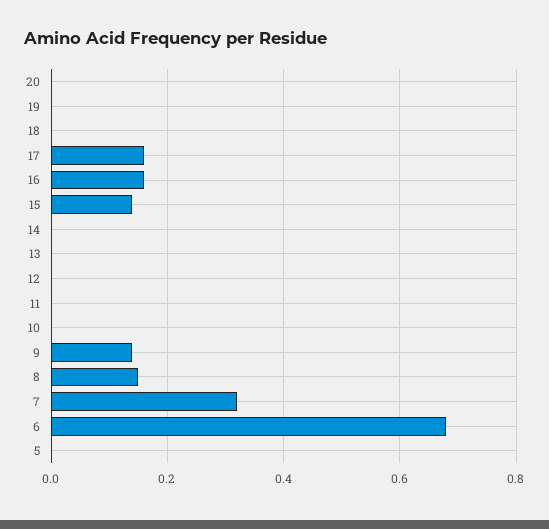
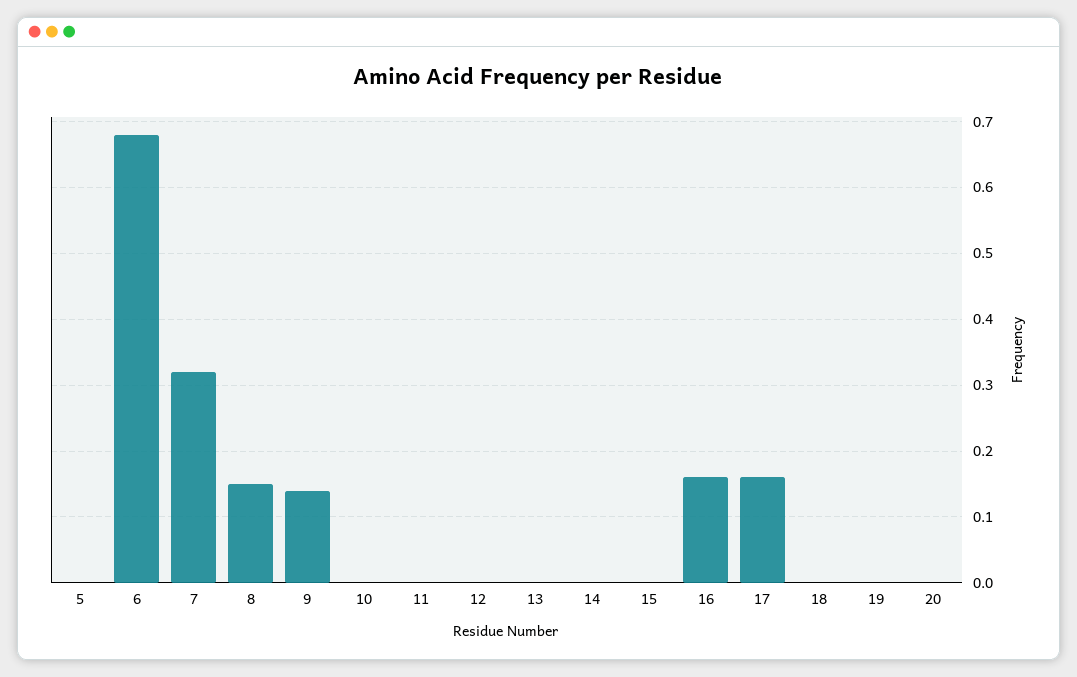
  {
    "20": 0,
    "19": 0,
    "18": 0,
    "17": 0.16,
    "16": 0.16,
-   "15": 0.15,
+   "15": 0,
    "14": 0,
    "13": 0,
    "12": 0,
    "11": 0,
    "10": 0,
    "9": 0.14,
    "8": 0.15,
    "7": 0.32,
    "6": 0.68,
    "5": 0
  }

